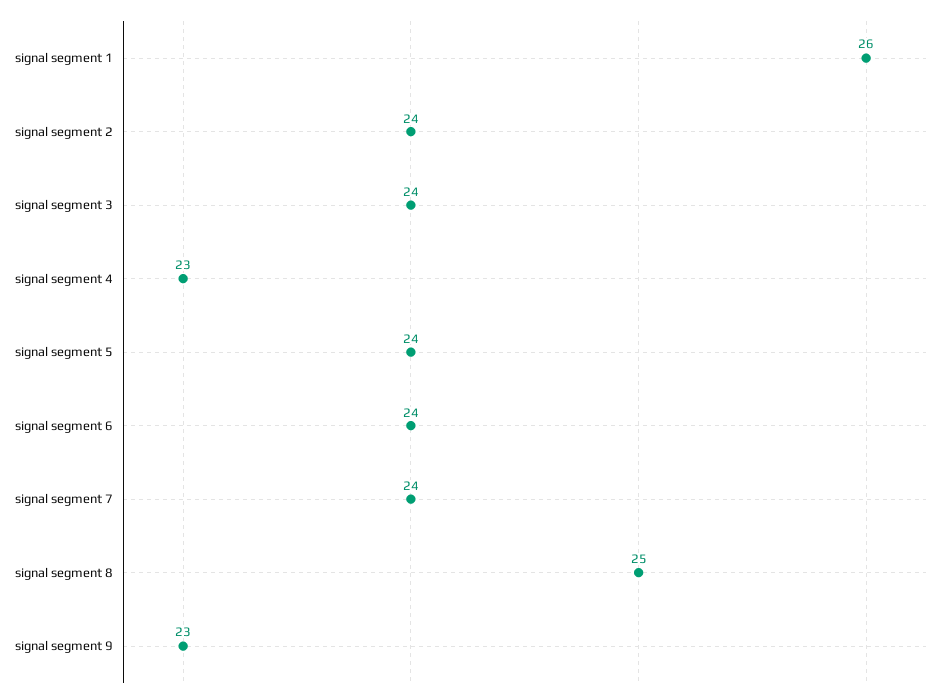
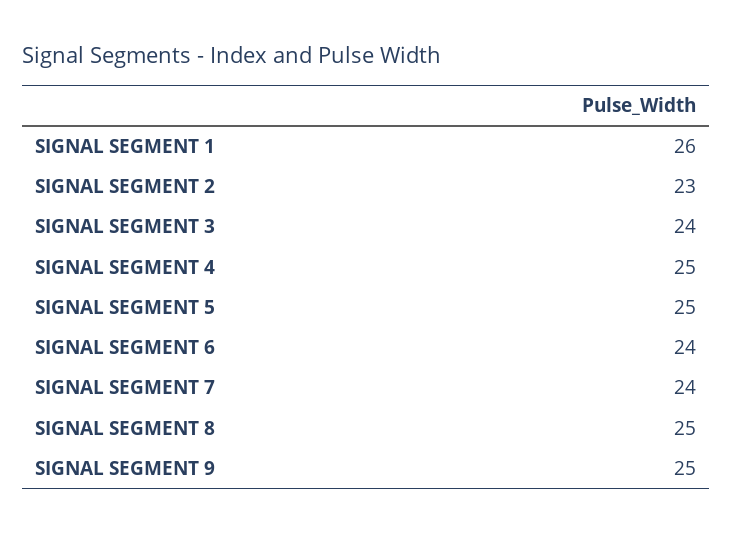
  {
    "signal segment 1": 26,
-   "signal segment 2": 24,
+   "signal segment 2": 23,
    "signal segment 3": 24,
-   "signal segment 4": 23,
+   "signal segment 4": 25,
-   "signal segment 5": 24,
+   "signal segment 5": 25,
    "signal segment 6": 24,
    "signal segment 7": 24,
    "signal segment 8": 25,
-   "signal segment 9": 23
+   "signal segment 9": 25
  }

